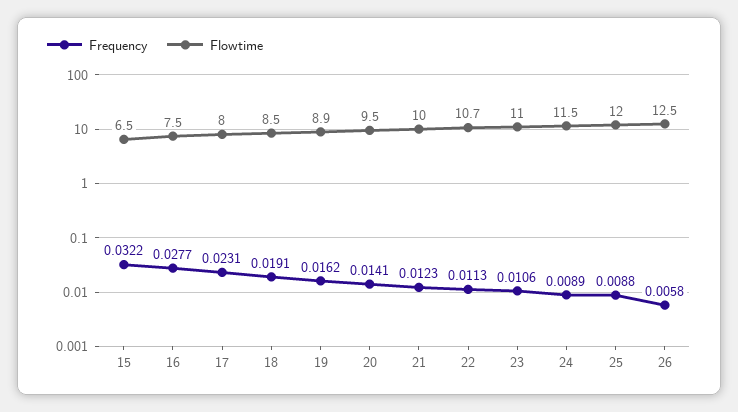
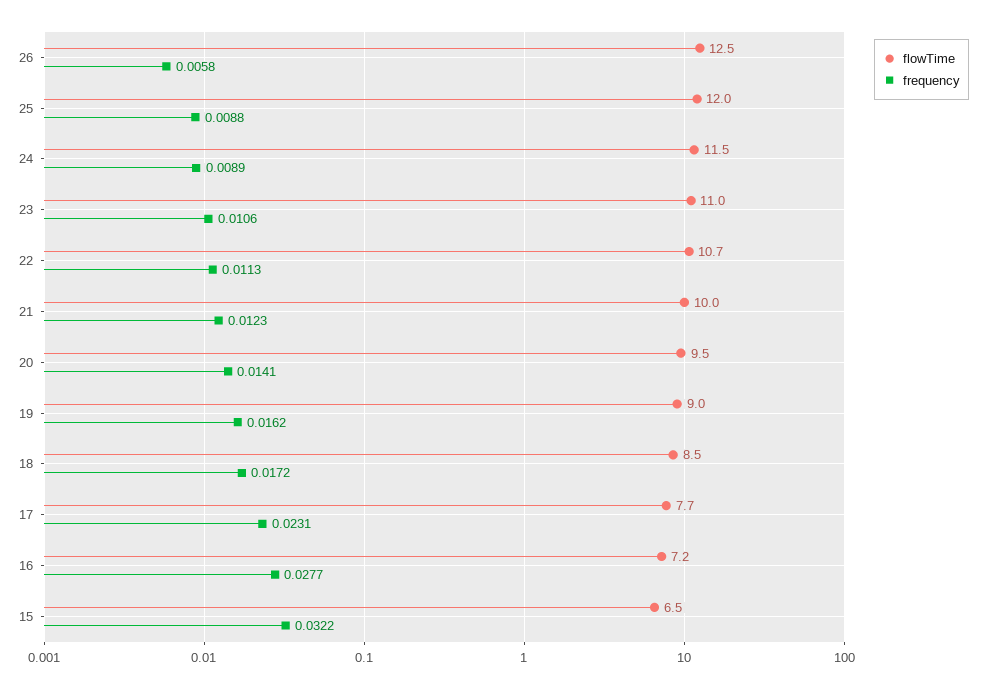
  {
    "Frequency": {
      "15": 0.0322,
      "16": 0.0277,
      "17": 0.0231,
-     "18": 0.0191,
+     "18": 0.0172,
      "19": 0.0162,
      "20": 0.0141,
      "21": 0.0123,
      "22": 0.0113,
      "23": 0.0106,
      "24": 0.0089,
      "25": 0.0088,
      "26": 0.0058
    },
    "Flowtime": {
      "15": 6.5,
-     "16": 7.5,
+     "16": 7.2,
-     "17": 8,
+     "17": 7.7,
      "18": 8.5,
-     "19": 8.9,
+     "19": 9,
      "20": 9.5,
      "21": 10,
      "22": 10.7,
      "23": 11,
      "24": 11.5,
      "25": 12,
      "26": 12.5
    }
  }

